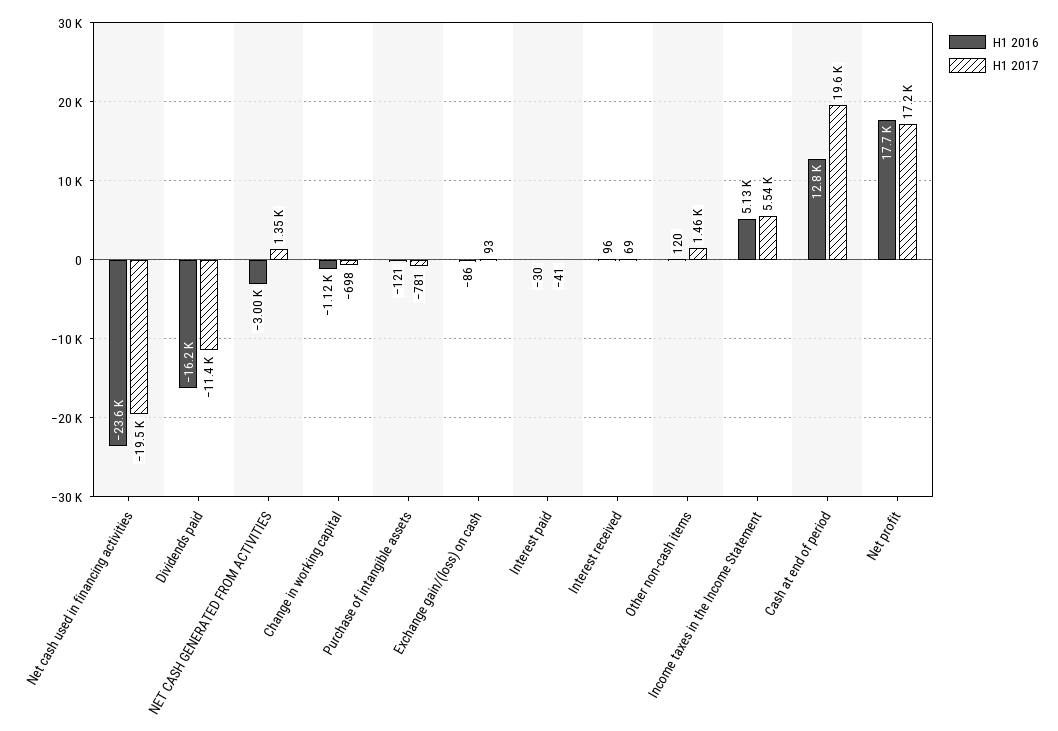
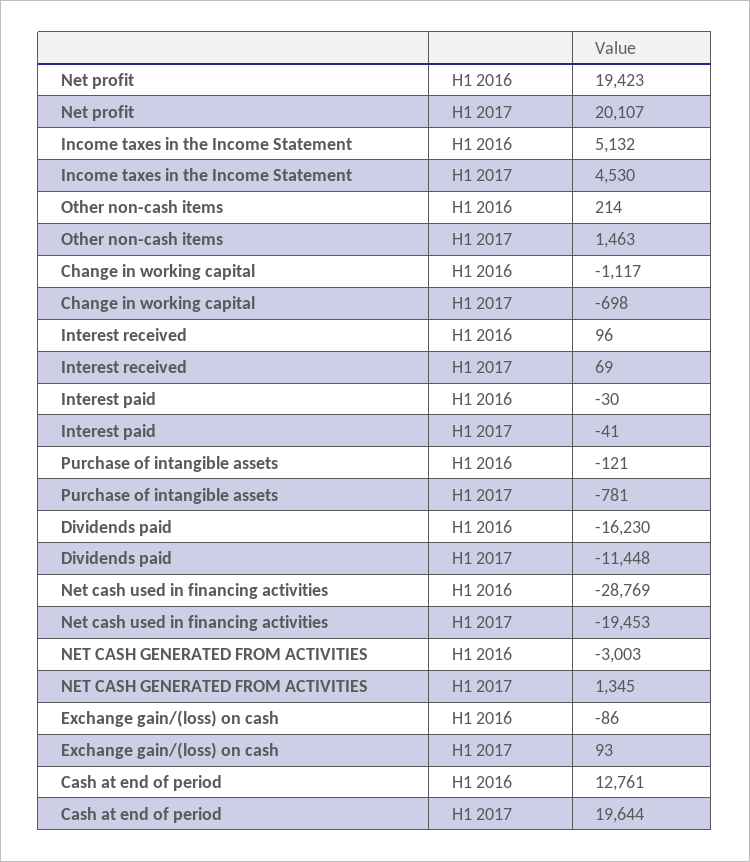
  {
    "H1 2016": {
-     "Net cash used in financing activities": -23600,
+     "Net cash used in financing activities": -28769,
      "Dividends paid": -16230,
      "NET CASH GENERATED FROM ACTIVITIES": -3003,
      "Change in working capital": -1117,
      "Purchase of intangible assets": -121,
      "Exchange gain/(loss) on cash": -86,
      "Interest paid": -30,
      "Interest received": 96,
-     "Other non-cash items": 120,
+     "Other non-cash items": 214,
      "Income taxes in the Income Statement": 5132,
      "Cash at end of period": 12761,
-     "Net profit": 17700
+     "Net profit": 19423
    },
    "H1 2017": {
      "Net cash used in financing activities": -19453,
      "Dividends paid": -11448,
      "NET CASH GENERATED FROM ACTIVITIES": 1345,
      "Change in working capital": -698,
      "Purchase of intangible assets": -781,
      "Exchange gain/(loss) on cash": 93,
      "Interest paid": -41,
      "Interest received": 69,
      "Other non-cash items": 1463,
-     "Income taxes in the Income Statement": 5540,
+     "Income taxes in the Income Statement": 4530,
      "Cash at end of period": 19644,
-     "Net profit": 17200
+     "Net profit": 20107
    }
  }

